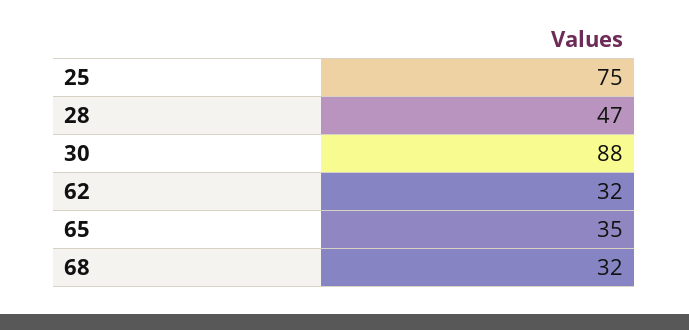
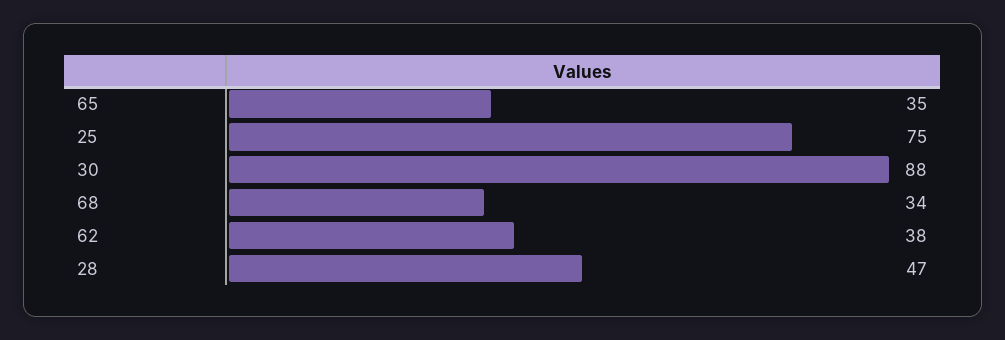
  {
    "25": 75,
    "28": 47,
    "30": 88,
-   "62": 32,
+   "62": 38,
    "65": 35,
-   "68": 32
+   "68": 34
  }

